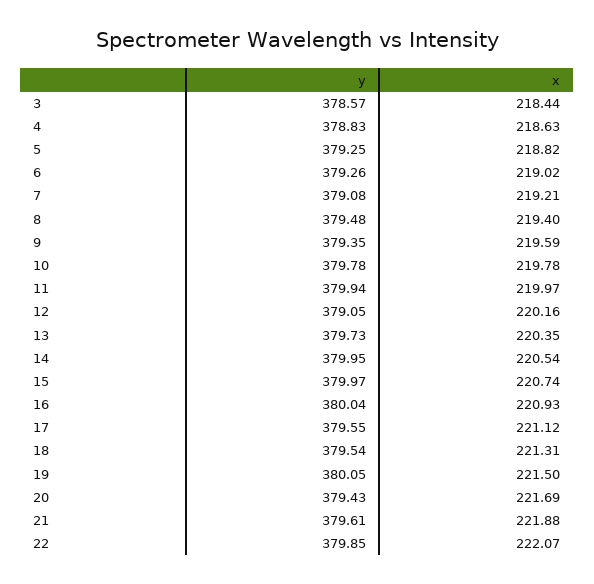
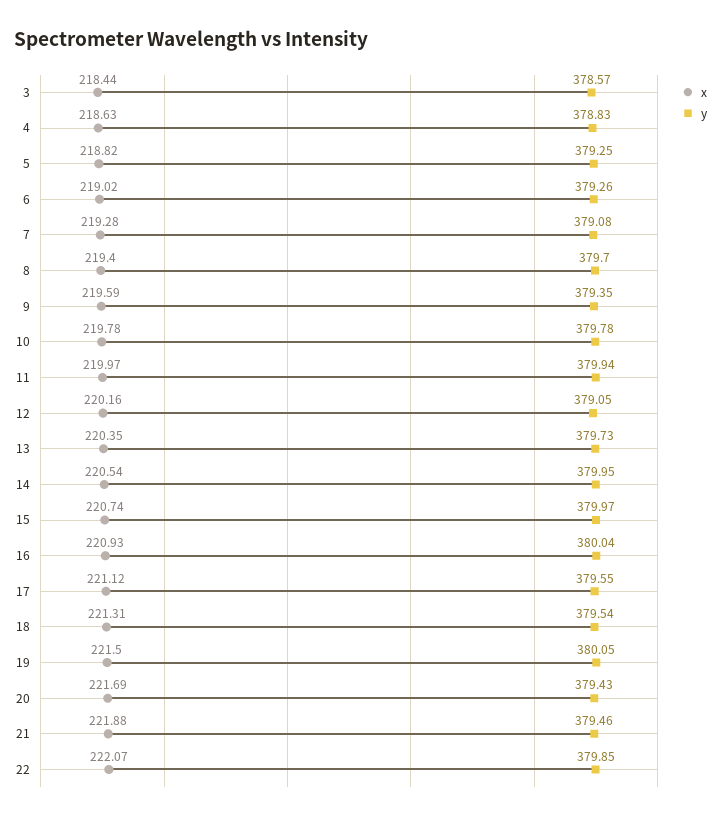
  {
    "y": {
      "3": 378.57,
      "4": 378.83,
      "5": 379.25,
      "6": 379.26,
      "7": 379.08,
-     "8": 379.48,
+     "8": 379.7,
      "9": 379.35,
      "10": 379.78,
      "11": 379.94,
      "12": 379.05,
      "13": 379.73,
      "14": 379.95,
      "15": 379.97,
      "16": 380.04,
      "17": 379.55,
      "18": 379.54,
      "19": 380.05,
      "20": 379.43,
-     "21": 379.61,
+     "21": 379.46,
      "22": 379.85
    },
    "x": {
      "3": 218.44,
      "4": 218.63,
      "5": 218.82,
      "6": 219.02,
-     "7": 219.21,
+     "7": 219.28,
      "8": 219.4,
      "9": 219.59,
      "10": 219.78,
      "11": 219.97,
      "12": 220.16,
      "13": 220.35,
      "14": 220.54,
      "15": 220.74,
      "16": 220.93,
      "17": 221.12,
      "18": 221.31,
      "19": 221.5,
      "20": 221.69,
      "21": 221.88,
      "22": 222.07
    }
  }

